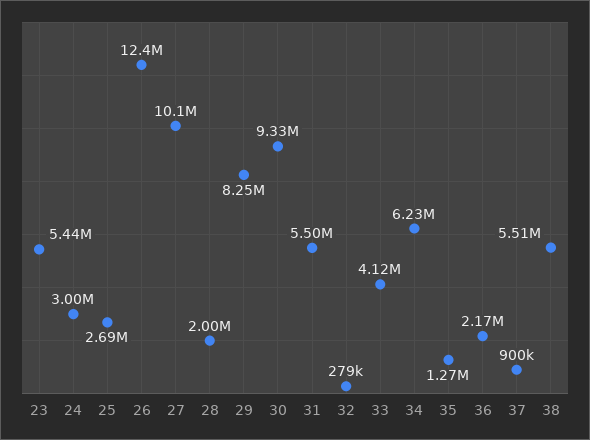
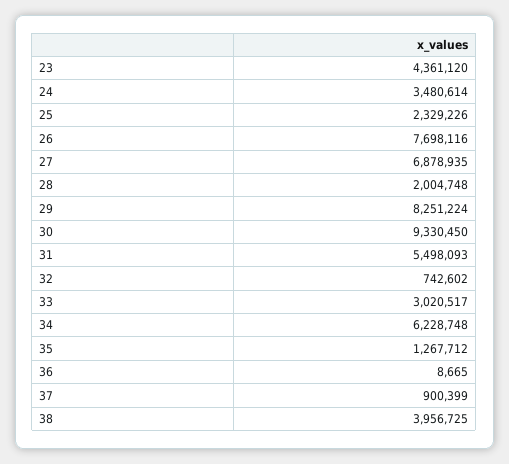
  {
-   "23": 5440000,
+   "23": 4361120,
-   "24": 3000000,
+   "24": 3480614,
-   "25": 2690000,
+   "25": 2329226,
-   "26": 12400000,
+   "26": 7698116,
-   "27": 10100000,
+   "27": 6878935,
    "28": 2004748,
    "29": 8251224,
    "30": 9330450,
    "31": 5498093,
-   "32": 279000,
+   "32": 742602,
-   "33": 4120000,
+   "33": 3020517,
    "34": 6228748,
    "35": 1267712,
-   "36": 2170000,
+   "36": 8665,
    "37": 900399,
-   "38": 5510000
+   "38": 3956725
  }

